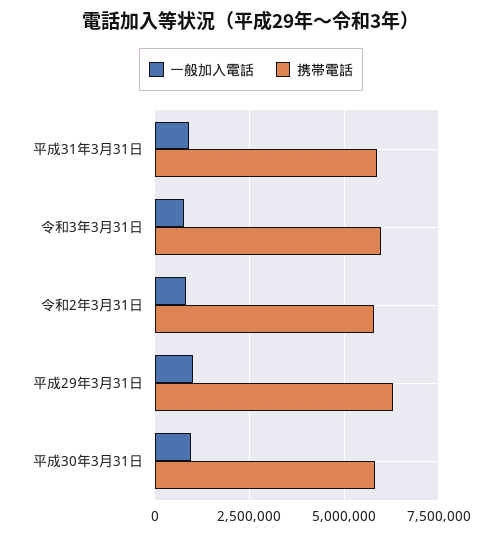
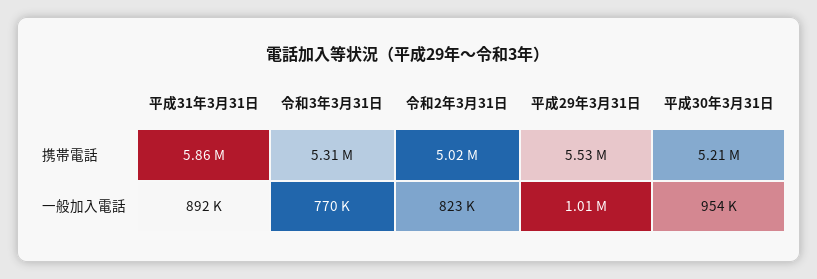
  {
    "一般加入電話": {
      "平成31年3月31日": 892000,
      "令和3年3月31日": 770000,
      "令和2年3月31日": 823000,
      "平成29年3月31日": 1010000,
      "平成30年3月31日": 954000
    },
    "携帯電話": {
      "平成31年3月31日": 5860000,
-     "令和3年3月31日": 6000000,
+     "令和3年3月31日": 5310000,
-     "令和2年3月31日": 5750000,
+     "令和2年3月31日": 5020000,
-     "平成29年3月31日": 6250000,
+     "平成29年3月31日": 5530000,
-     "平成30年3月31日": 5750000
+     "平成30年3月31日": 5210000
    }
  }

